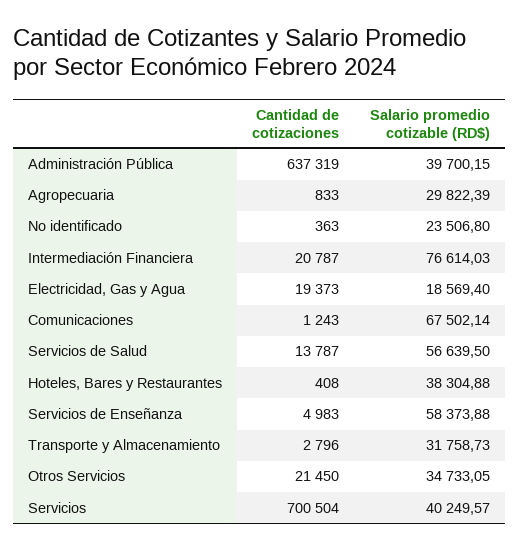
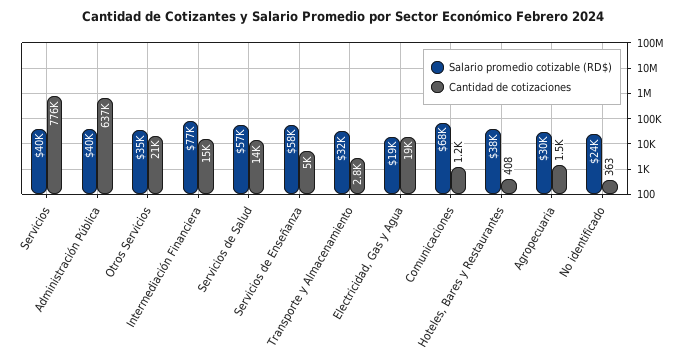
  {
    "Cantidad de cotizaciones": {
      "Administración Pública": 637319,
-     "Agropecuaria": 833,
+     "Agropecuaria": 1500,
      "No identificado": 363,
-     "Intermediación Financiera": 20787,
+     "Intermediación Financiera": 15000,
      "Electricidad, Gas y Agua": 19373,
      "Comunicaciones": 1243,
      "Servicios de Salud": 13787,
      "Hoteles, Bares y Restaurantes": 408,
      "Servicios de Enseñanza": 4983,
      "Transporte y Almacenamiento": 2796,
      "Otros Servicios": 21450,
-     "Servicios": 700504
+     "Servicios": 776000
    },
    "Salario promedio cotizable (RD$)": {
      "Administración Pública": 39700.15,
      "Agropecuaria": 29822.39,
      "No identificado": 23506.8,
      "Intermediación Financiera": 76614.03,
      "Electricidad, Gas y Agua": 18569.4,
      "Comunicaciones": 67502.14,
      "Servicios de Salud": 56639.5,
      "Hoteles, Bares y Restaurantes": 38304.88,
      "Servicios de Enseñanza": 58373.88,
      "Transporte y Almacenamiento": 31758.73,
      "Otros Servicios": 34733.05,
      "Servicios": 40249.57
    }
  }

